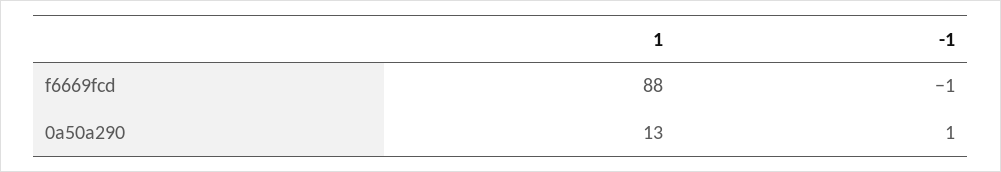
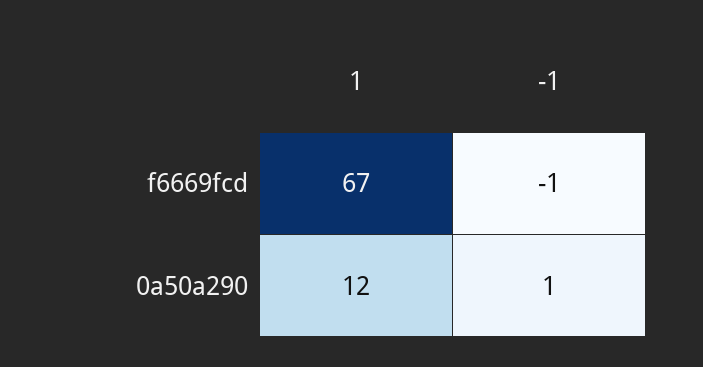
  {
    "1": {
-     "f6669fcd": 88,
+     "f6669fcd": 67,
-     "0a50a290": 13
+     "0a50a290": 12
    },
    "-1": {
      "f6669fcd": -1,
      "0a50a290": 1
    }
  }

